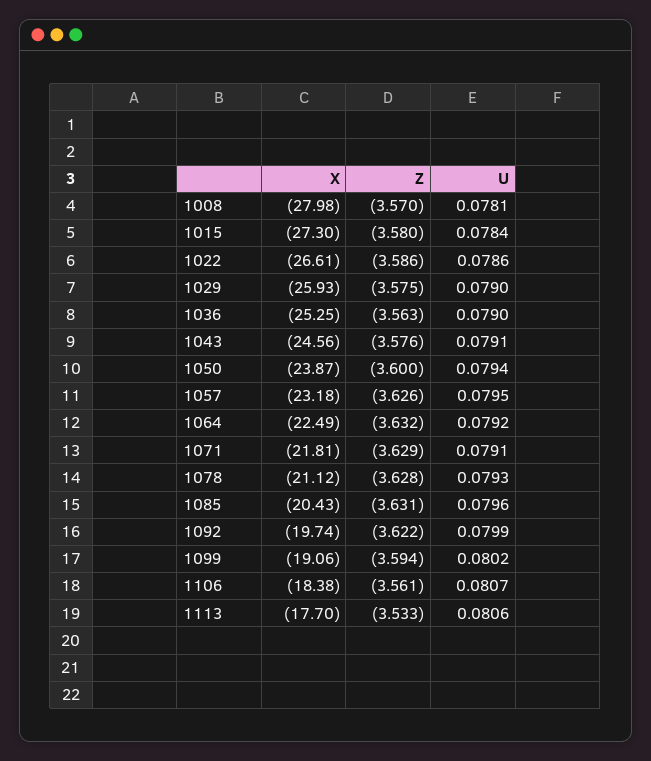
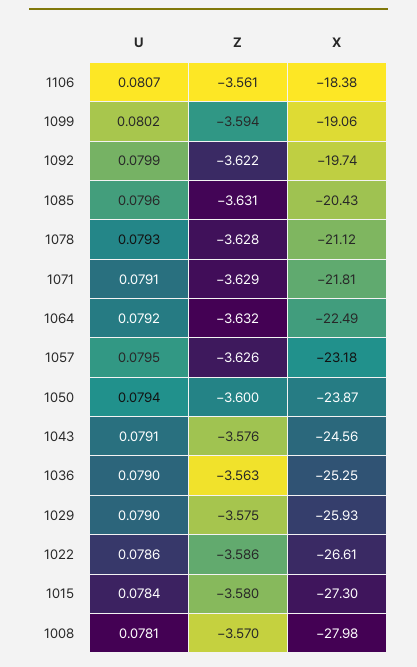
  {
    "X": {
      "1008": -27.98,
      "1015": -27.3,
      "1022": -26.61,
      "1029": -25.93,
      "1036": -25.25,
      "1043": -24.56,
      "1050": -23.87,
      "1057": -23.18,
      "1064": -22.49,
      "1071": -21.81,
      "1078": -21.12,
      "1085": -20.43,
      "1092": -19.74,
      "1099": -19.06,
-     "1106": -18.38,
+     "1106": -18.38
-     "1113": -17.7
    },
    "Z": {
      "1008": -3.57,
      "1015": -3.58,
      "1022": -3.586,
      "1029": -3.575,
      "1036": -3.563,
      "1043": -3.576,
      "1050": -3.6,
      "1057": -3.626,
      "1064": -3.632,
      "1071": -3.629,
      "1078": -3.628,
      "1085": -3.631,
      "1092": -3.622,
      "1099": -3.594,
-     "1106": -3.561,
+     "1106": -3.561
-     "1113": -3.533
    },
    "U": {
      "1008": 0.0781,
      "1015": 0.0784,
      "1022": 0.0786,
      "1029": 0.079,
      "1036": 0.079,
      "1043": 0.0791,
      "1050": 0.0794,
      "1057": 0.0795,
      "1064": 0.0792,
      "1071": 0.0791,
      "1078": 0.0793,
      "1085": 0.0796,
      "1092": 0.0799,
      "1099": 0.0802,
-     "1106": 0.0807,
+     "1106": 0.0807
-     "1113": 0.0806
    }
  }

